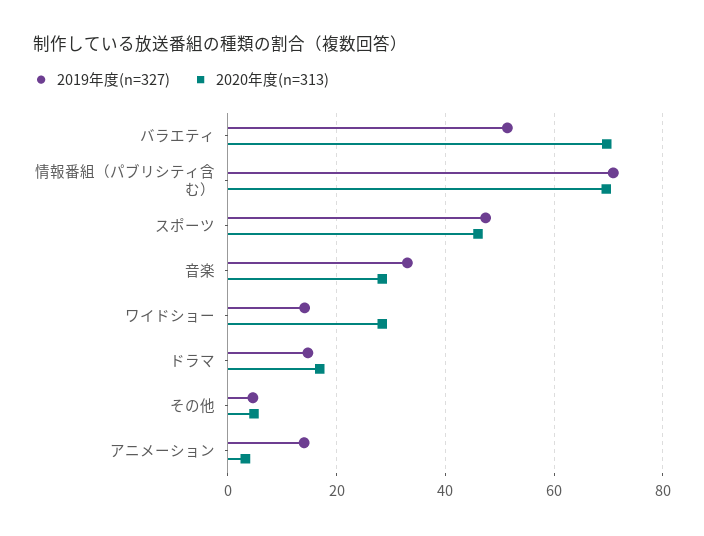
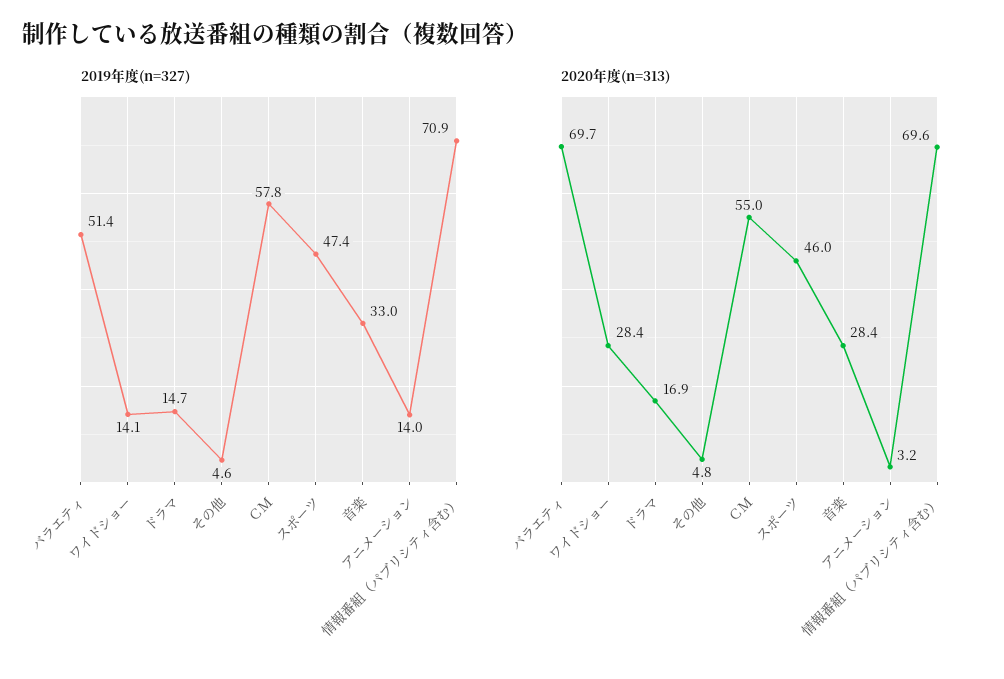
  {
    "2019年度(n=327)": {
      "バラエティ": 51.4,
      "情報番組（パブリシティ含む）": 70.9,
      "スポーツ": 47.4,
      "音楽": 33,
      "ワイドショー": 14.1,
      "ドラマ": 14.7,
      "その他": 4.6,
-     "アニメーション": 14
+     "アニメーション": 14,
+     "ＣＭ": 57.8
    },
    "2020年度(n=313)": {
      "バラエティ": 69.7,
      "情報番組（パブリシティ含む）": 69.6,
      "スポーツ": 46,
      "音楽": 28.4,
      "ワイドショー": 28.4,
      "ドラマ": 16.9,
      "その他": 4.8,
-     "アニメーション": 3.2
+     "アニメーション": 3.2,
+     "ＣＭ": 55
    }
  }

